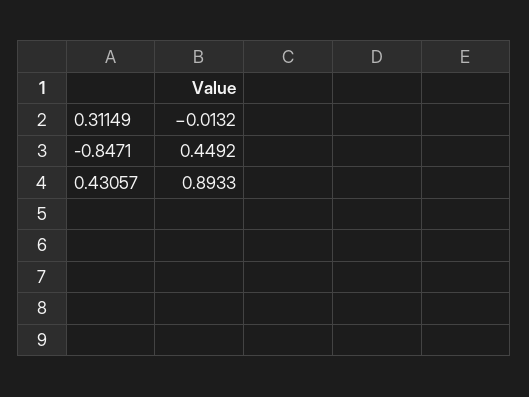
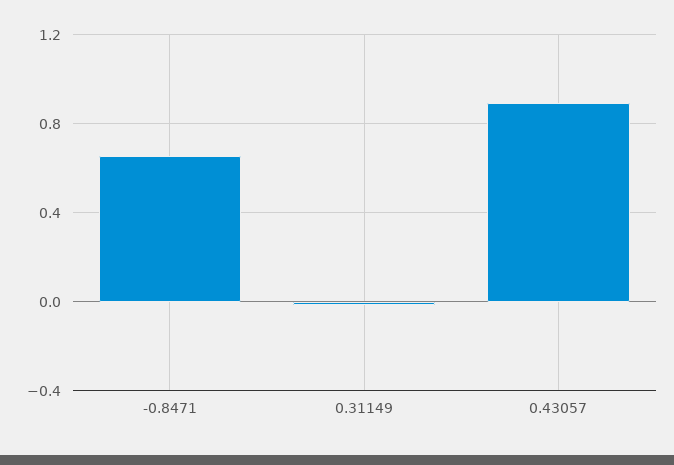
  {
    "0.31149": -0.0132,
-   "-0.8471": 0.4492,
+   "-0.8471": 0.65,
    "0.43057": 0.8933
  }

